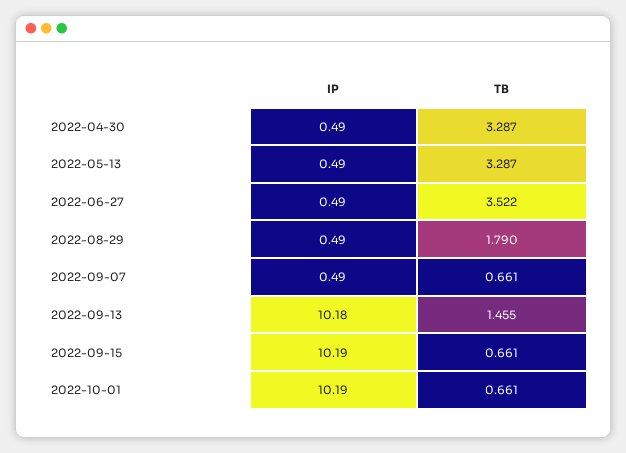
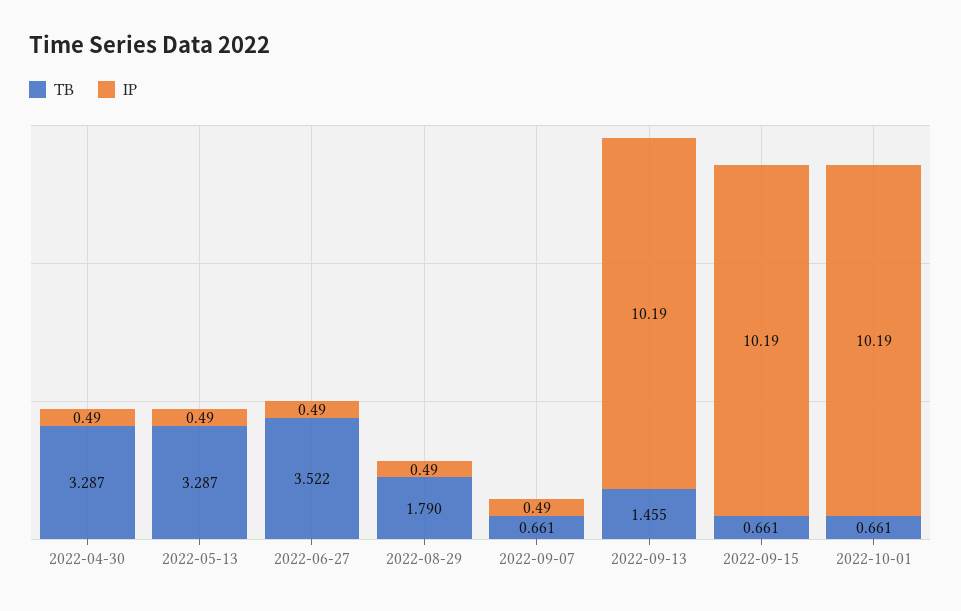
  {
    "IP": {
      "2022-04-30": 0.49,
      "2022-05-13": 0.49,
      "2022-06-27": 0.49,
      "2022-08-29": 0.49,
      "2022-09-07": 0.49,
-     "2022-09-13": 10.18,
+     "2022-09-13": 10.19,
      "2022-09-15": 10.19,
      "2022-10-01": 10.19
    },
    "TB": {
      "2022-04-30": 3.287,
      "2022-05-13": 3.287,
      "2022-06-27": 3.522,
      "2022-08-29": 1.79,
      "2022-09-07": 0.661,
      "2022-09-13": 1.455,
      "2022-09-15": 0.661,
      "2022-10-01": 0.661
    }
  }

